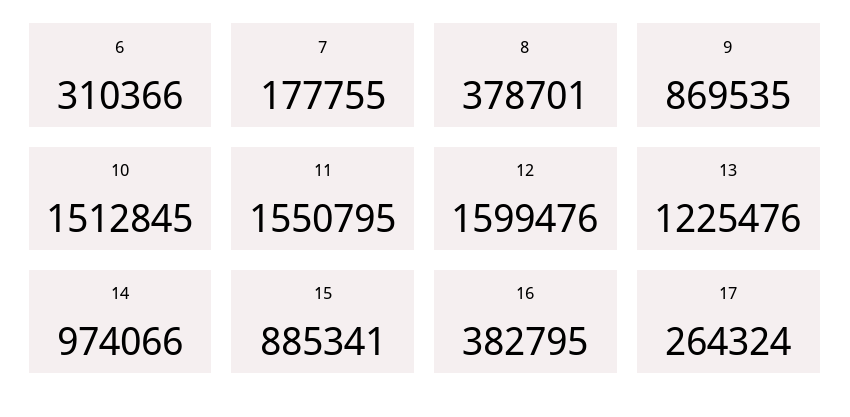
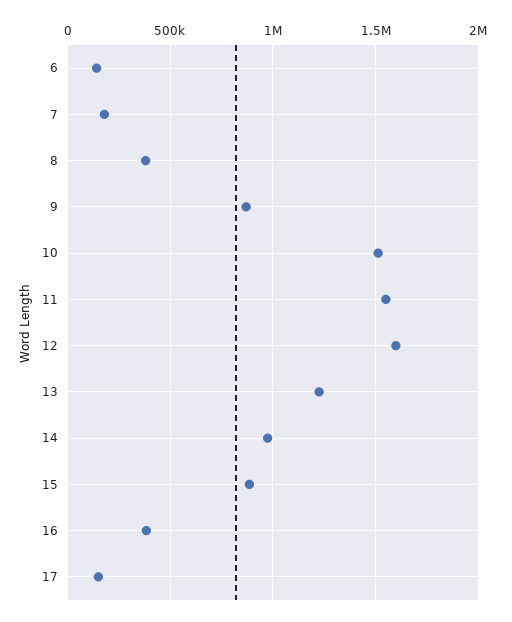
  {
-   "6": 310366,
+   "6": 150000,
    "7": 177755,
    "8": 378701,
    "9": 869535,
    "10": 1512845,
    "11": 1550795,
    "12": 1599476,
    "13": 1225476,
    "14": 974066,
    "15": 885341,
    "16": 382795,
-   "17": 264324
+   "17": 150000
  }

